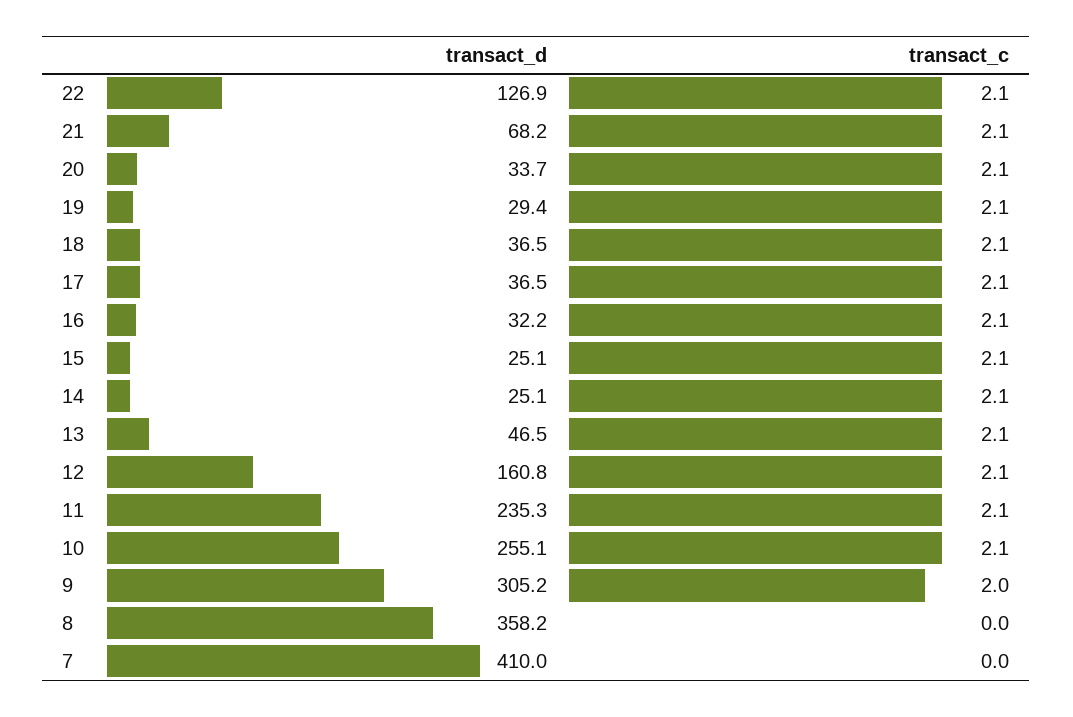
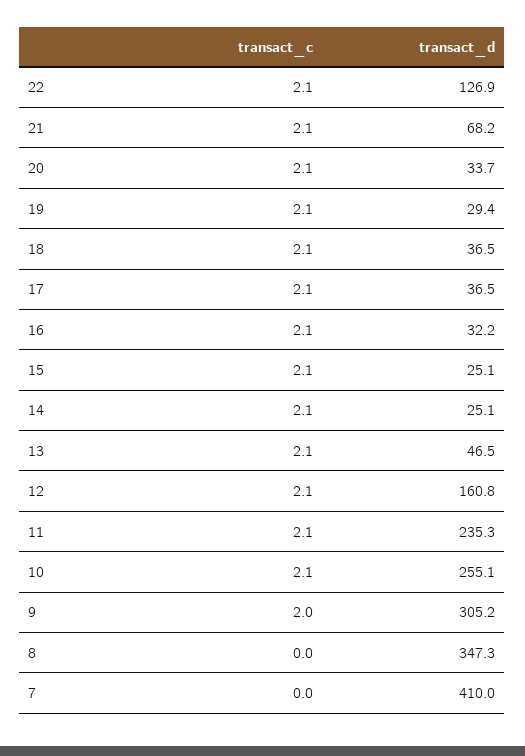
  {
    "transact_d": {
      "22": 126.9,
      "21": 68.2,
      "20": 33.7,
      "19": 29.4,
      "18": 36.5,
      "17": 36.5,
      "16": 32.2,
      "15": 25.1,
      "14": 25.1,
      "13": 46.5,
      "12": 160.8,
      "11": 235.3,
      "10": 255.1,
      "9": 305.2,
-     "8": 358.2,
+     "8": 347.3,
      "7": 410
    },
    "transact_c": {
      "22": 2.1,
      "21": 2.1,
      "20": 2.1,
      "19": 2.1,
      "18": 2.1,
      "17": 2.1,
      "16": 2.1,
      "15": 2.1,
      "14": 2.1,
      "13": 2.1,
      "12": 2.1,
      "11": 2.1,
      "10": 2.1,
      "9": 2,
      "8": 0,
      "7": 0
    }
  }

